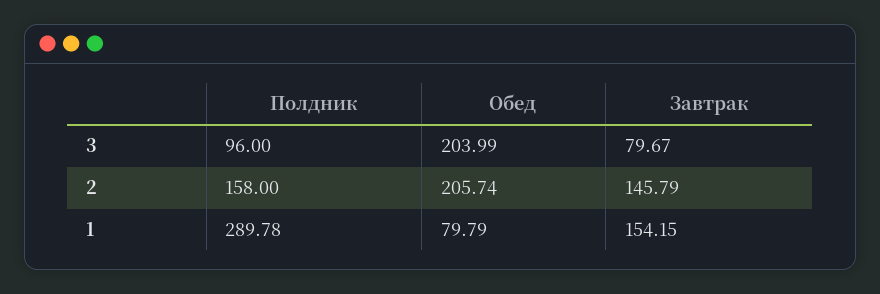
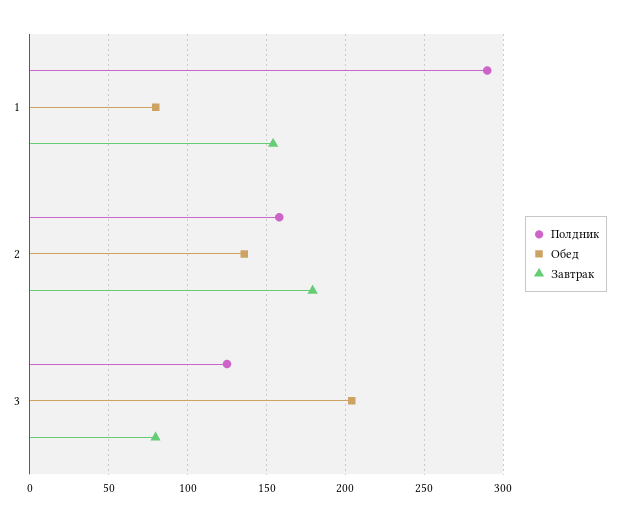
  {
    "Полдник": {
-     "3": 96,
+     "3": 125,
      "2": 158,
      "1": 289.78
    },
    "Обед": {
      "3": 203.99,
-     "2": 205.74,
+     "2": 135,
      "1": 79.79
    },
    "Завтрак": {
      "3": 79.67,
-     "2": 145.79,
+     "2": 180,
      "1": 154.15
    }
  }

